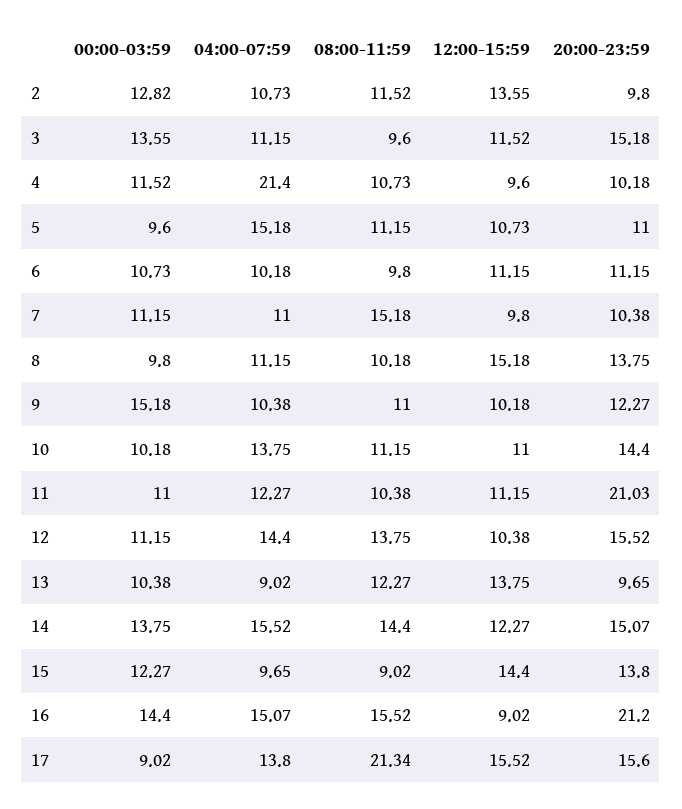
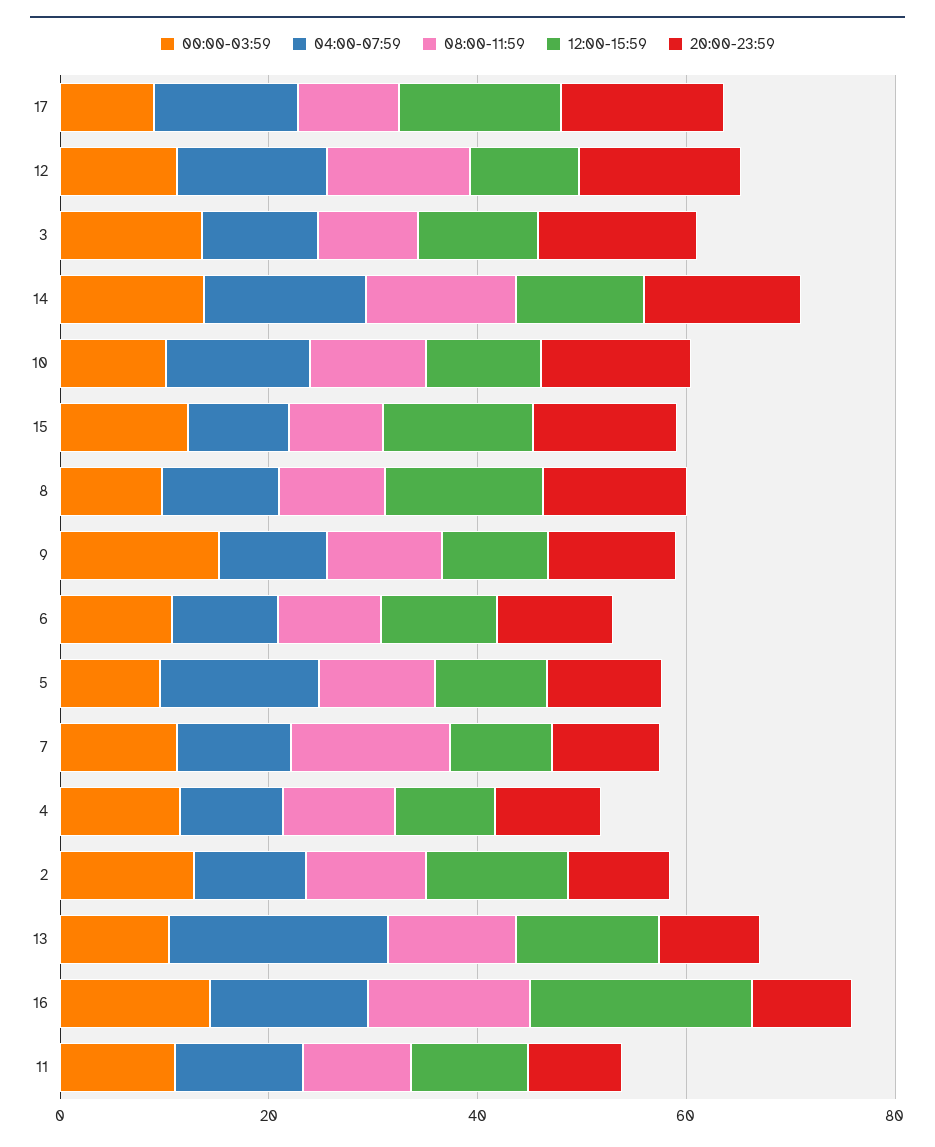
  {
    "00:00-03:59": {
      "2": 12.82,
      "3": 13.55,
      "4": 11.52,
      "5": 9.6,
      "6": 10.73,
      "7": 11.15,
      "8": 9.8,
      "9": 15.18,
      "10": 10.18,
      "11": 11,
      "12": 11.15,
      "13": 10.38,
      "14": 13.75,
      "15": 12.27,
      "16": 14.4,
      "17": 9.02
    },
    "04:00-07:59": {
      "2": 10.73,
      "3": 11.15,
-     "4": 21.4,
+     "4": 10,
      "5": 15.18,
      "6": 10.18,
      "7": 11,
      "8": 11.15,
      "9": 10.38,
      "10": 13.75,
      "11": 12.27,
      "12": 14.4,
-     "13": 9.02,
+     "13": 20,
      "14": 15.52,
      "15": 9.65,
      "16": 15.07,
      "17": 13.8
    },
    "08:00-11:59": {
      "2": 11.52,
      "3": 9.6,
      "4": 10.73,
      "5": 11.15,
      "6": 9.8,
      "7": 15.18,
      "8": 10.18,
      "9": 11,
      "10": 11.15,
      "11": 10.38,
      "12": 13.75,
      "13": 12.27,
      "14": 14.4,
      "15": 9.02,
      "16": 15.52,
-     "17": 21.34
+     "17": 10
    },
    "12:00-15:59": {
      "2": 13.55,
      "3": 11.52,
      "4": 9.6,
      "5": 10.73,
      "6": 11.15,
      "7": 9.8,
      "8": 15.18,
      "9": 10.18,
      "10": 11,
      "11": 11.15,
      "12": 10.38,
      "13": 13.75,
      "14": 12.27,
      "15": 14.4,
-     "16": 9.02,
+     "16": 20,
      "17": 15.52
    },
    "20:00-23:59": {
      "2": 9.8,
      "3": 15.18,
      "4": 10.18,
      "5": 11,
      "6": 11.15,
      "7": 10.38,
      "8": 13.75,
      "9": 12.27,
      "10": 14.4,
-     "11": 21.03,
+     "11": 10,
      "12": 15.52,
      "13": 9.65,
      "14": 15.07,
      "15": 13.8,
-     "16": 21.2,
+     "16": 10,
      "17": 15.6
    }
  }

